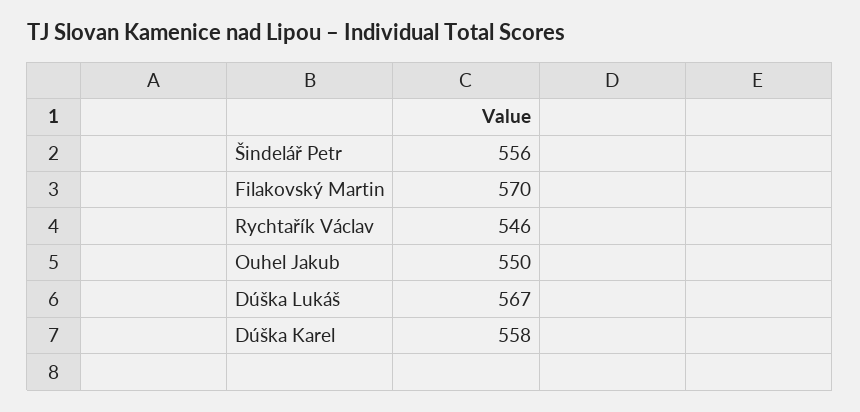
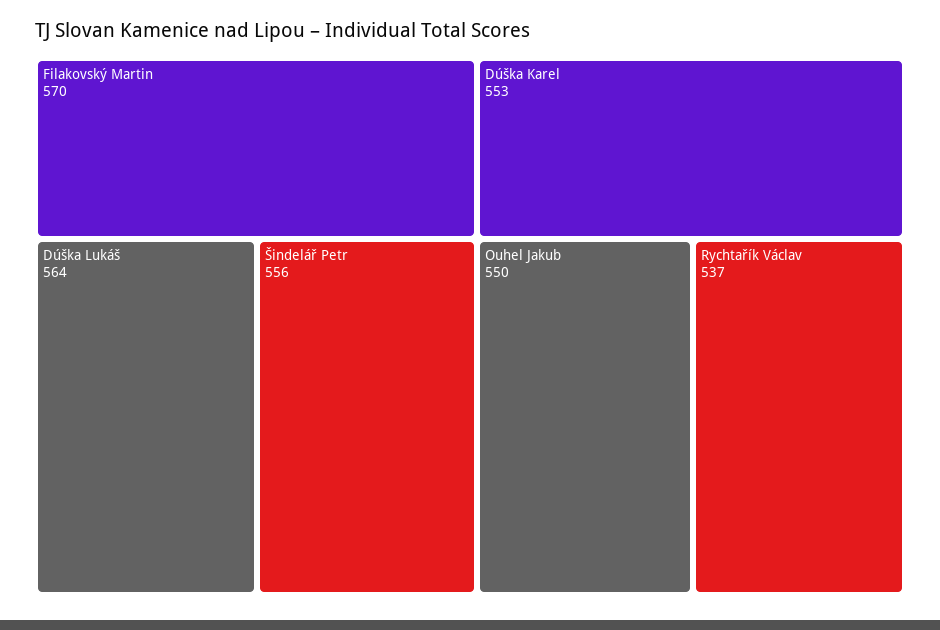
  {
    "Šindelář Petr": 556,
    "Filakovský Martin": 570,
-   "Rychtařík Václav": 546,
+   "Rychtařík Václav": 537,
    "Ouhel Jakub": 550,
-   "Dúška Lukáš": 567,
+   "Dúška Lukáš": 564,
-   "Dúška Karel": 558
+   "Dúška Karel": 553
  }

